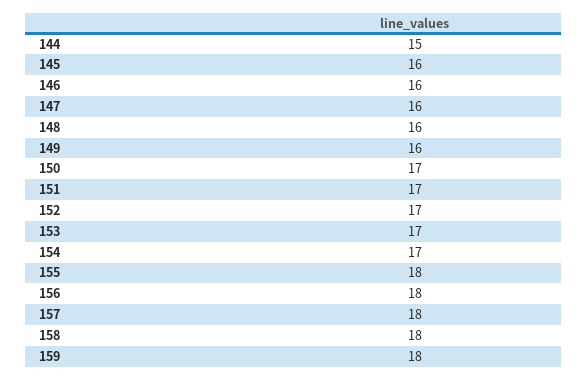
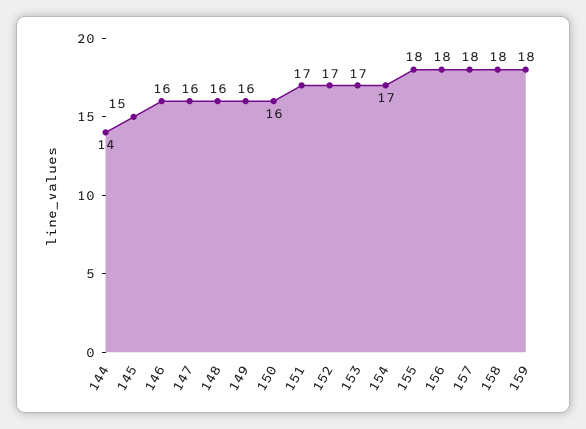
  {
-   "144": 15,
+   "144": 14,
-   "145": 16,
+   "145": 15,
    "146": 16,
    "147": 16,
    "148": 16,
    "149": 16,
-   "150": 17,
+   "150": 16,
    "151": 17,
    "152": 17,
    "153": 17,
    "154": 17,
    "155": 18,
    "156": 18,
    "157": 18,
    "158": 18,
    "159": 18
  }

